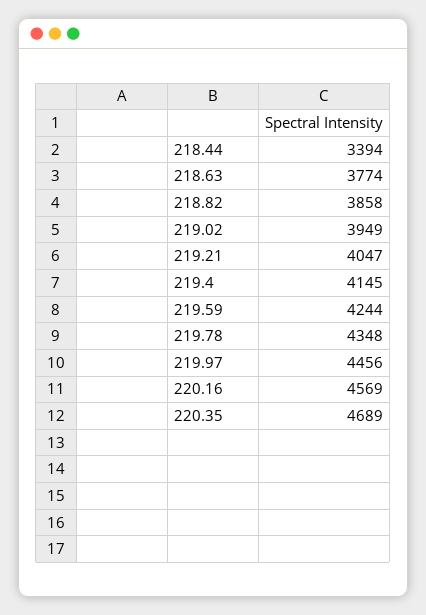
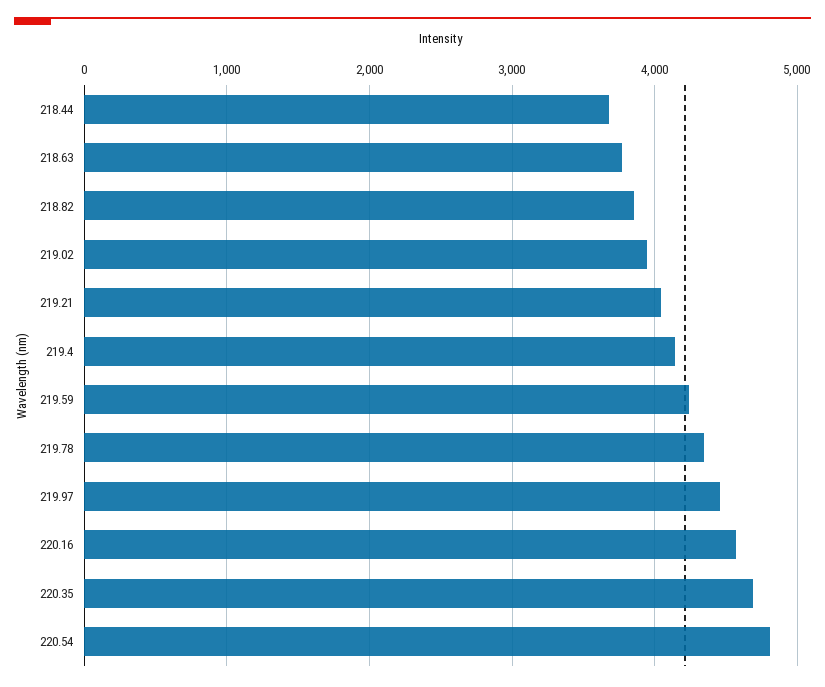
  {
-   "218.44": 3394,
+   "218.44": 3700,
    "218.63": 3774,
    "218.82": 3858,
    "219.02": 3949,
    "219.21": 4047,
    "219.4": 4145,
    "219.59": 4244,
    "219.78": 4348,
    "219.97": 4456,
    "220.16": 4569,
-   "220.35": 4689
+   "220.35": 4689,
+   "220.54": 4800
  }

